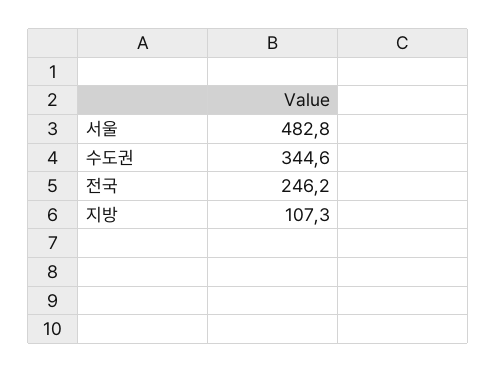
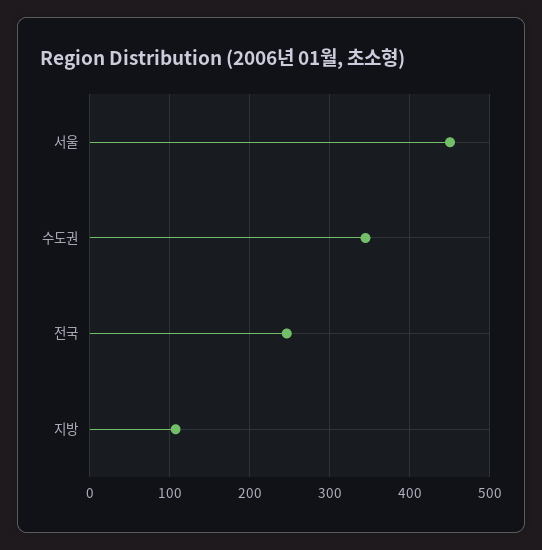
  {
-   "서울": 482.8,
+   "서울": 450,
    "수도권": 344.6,
    "전국": 246.2,
    "지방": 107.3
  }

